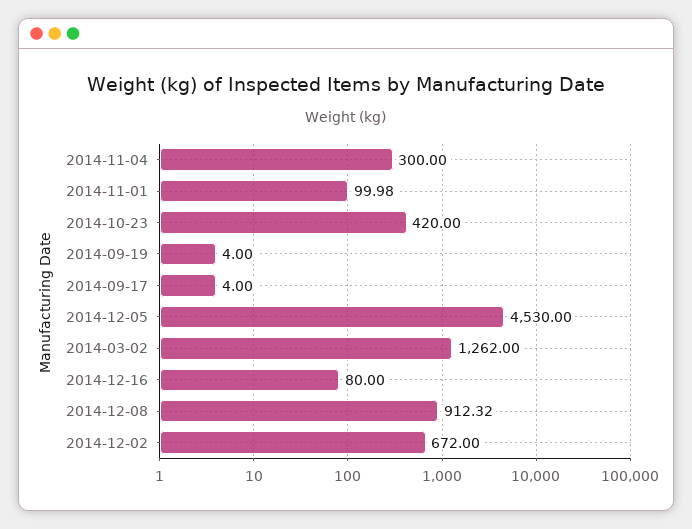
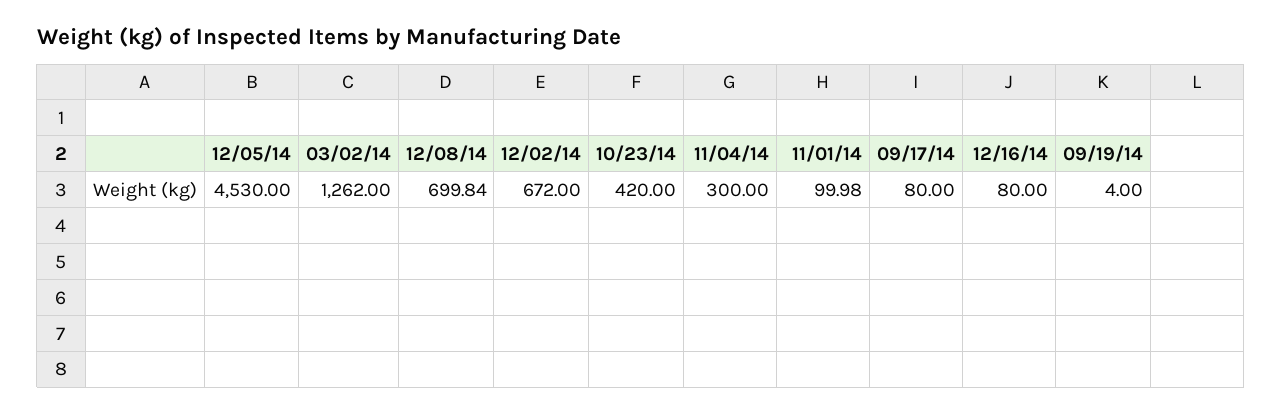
  {
    "2014-11-04": 300,
    "2014-11-01": 99.98,
    "2014-10-23": 420,
    "2014-09-19": 4,
-   "2014-09-17": 4,
+   "2014-09-17": 80,
    "2014-12-05": 4530,
    "2014-03-02": 1262,
    "2014-12-16": 80,
-   "2014-12-08": 912.32,
+   "2014-12-08": 699.84,
    "2014-12-02": 672
  }

